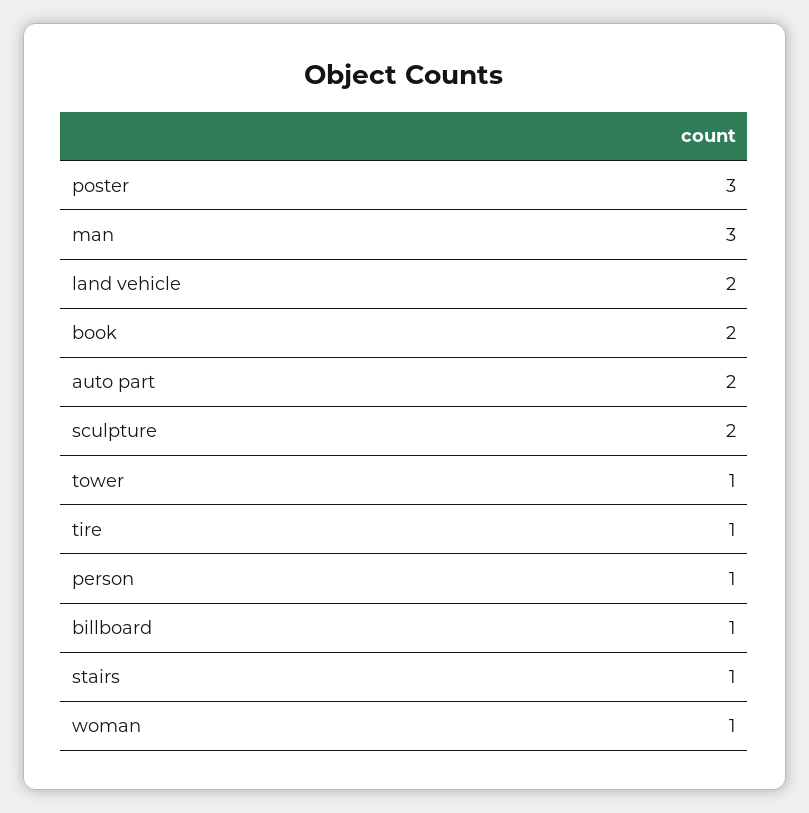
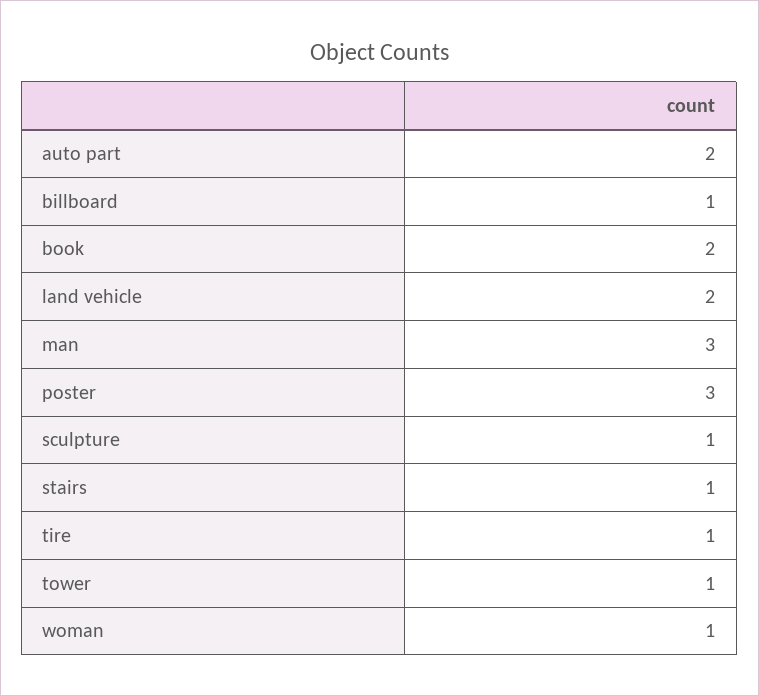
  {
    "poster": 3,
    "man": 3,
    "land vehicle": 2,
    "book": 2,
    "auto part": 2,
-   "sculpture": 2,
+   "sculpture": 1,
    "tower": 1,
    "tire": 1,
-   "person": 1,
    "billboard": 1,
    "stairs": 1,
    "woman": 1
  }

